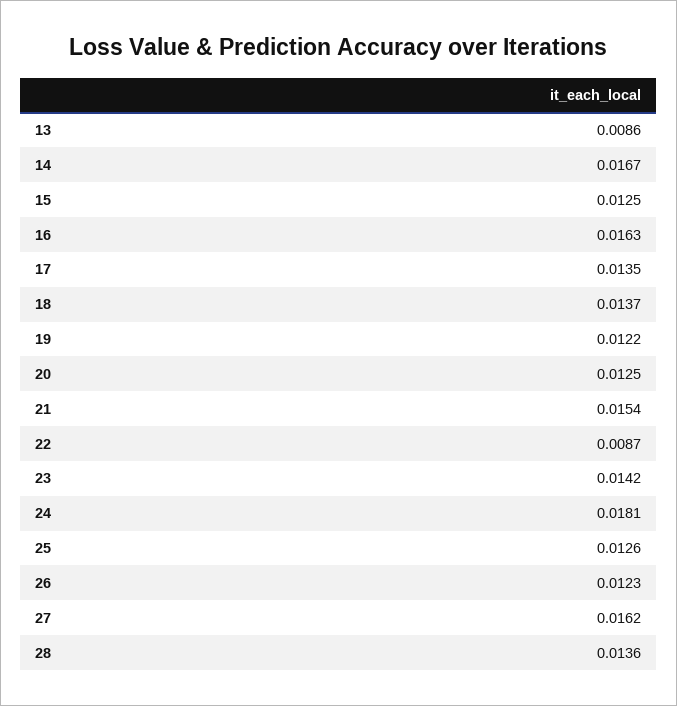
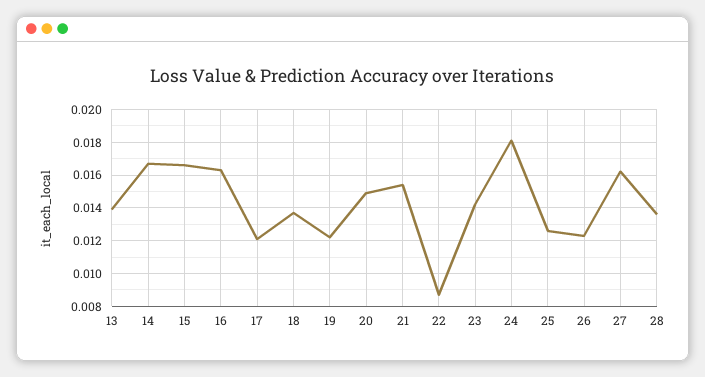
  {
-   "13": 0.0086,
+   "13": 0.014,
    "14": 0.0167,
-   "15": 0.0125,
+   "15": 0.0165,
    "16": 0.0163,
-   "17": 0.0135,
+   "17": 0.012,
    "18": 0.0137,
    "19": 0.0122,
-   "20": 0.0125,
+   "20": 0.015,
    "21": 0.0154,
    "22": 0.0087,
    "23": 0.0142,
    "24": 0.0181,
    "25": 0.0126,
    "26": 0.0123,
    "27": 0.0162,
    "28": 0.0136
  }

